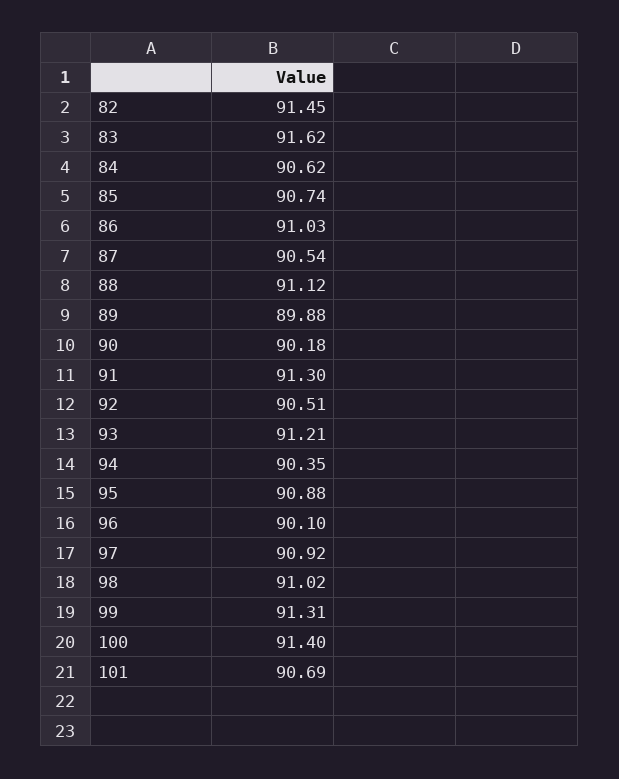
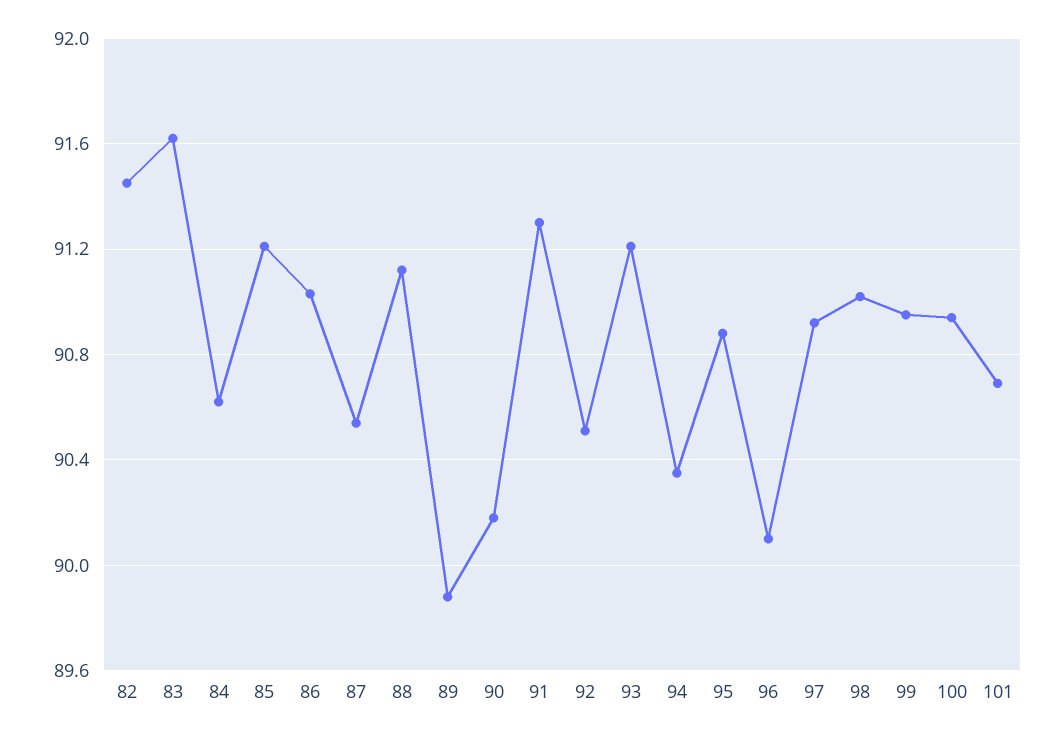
  {
    "82": 91.45,
    "83": 91.62,
    "84": 90.62,
-   "85": 90.74,
+   "85": 91.2,
    "86": 91.03,
    "87": 90.54,
    "88": 91.12,
    "89": 89.88,
    "90": 90.18,
    "91": 91.3,
    "92": 90.51,
    "93": 91.21,
    "94": 90.35,
    "95": 90.88,
    "96": 90.1,
    "97": 90.92,
    "98": 91.02,
-   "99": 91.31,
+   "99": 90.95,
-   "100": 91.4,
+   "100": 90.95,
    "101": 90.69
  }

